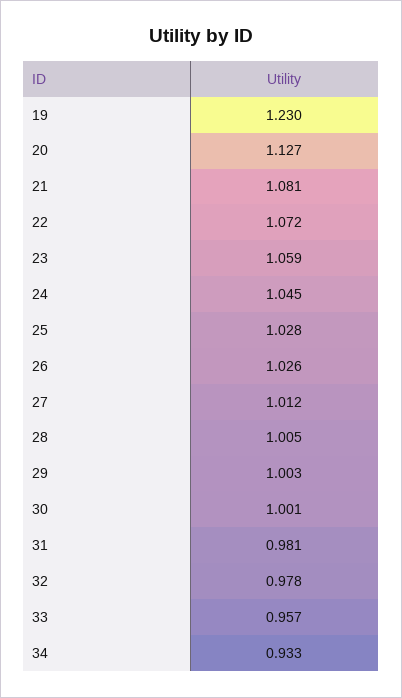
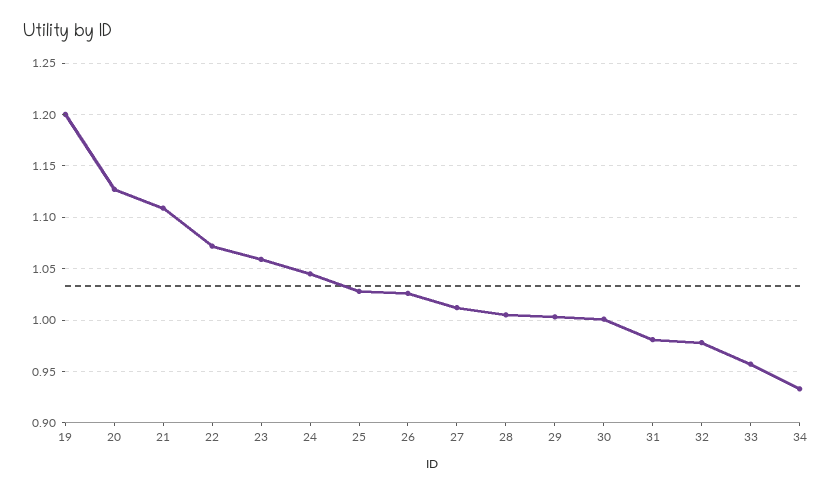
  {
-   "19": 1.23,
+   "19": 1.2,
    "20": 1.127,
-   "21": 1.081,
+   "21": 1.11,
    "22": 1.072,
    "23": 1.059,
    "24": 1.045,
    "25": 1.028,
    "26": 1.026,
    "27": 1.012,
    "28": 1.005,
    "29": 1.003,
    "30": 1.001,
    "31": 0.981,
    "32": 0.978,
    "33": 0.957,
    "34": 0.933
  }

